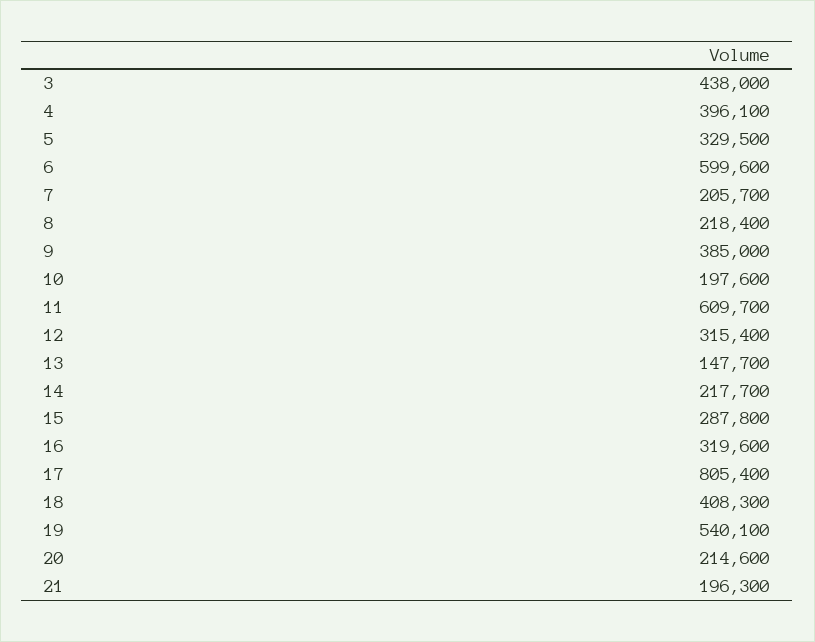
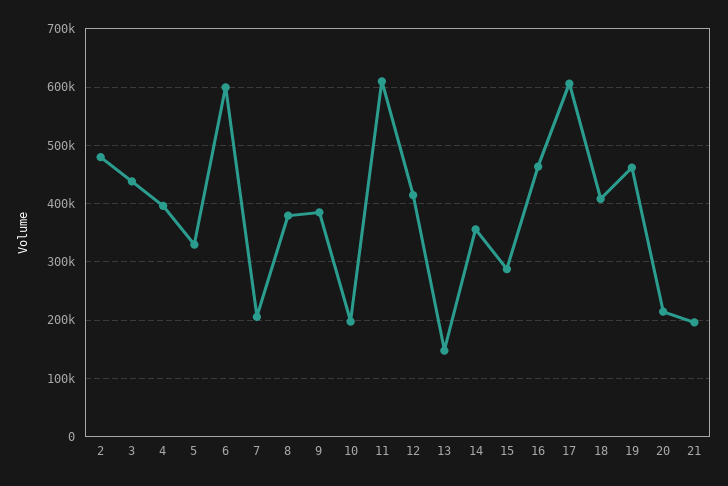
  {
    "3": 438000,
    "4": 396100,
    "5": 329500,
    "6": 599600,
    "7": 205700,
-   "8": 218400,
+   "8": 380000,
    "9": 385000,
    "10": 197600,
    "11": 609700,
-   "12": 315400,
+   "12": 420000,
    "13": 147700,
-   "14": 217700,
+   "14": 360000,
    "15": 287800,
-   "16": 319600,
+   "16": 460000,
-   "17": 805400,
+   "17": 600000,
    "18": 408300,
-   "19": 540100,
+   "19": 460000,
    "20": 214600,
-   "21": 196300
+   "21": 196300,
+   "2": 480000
  }

